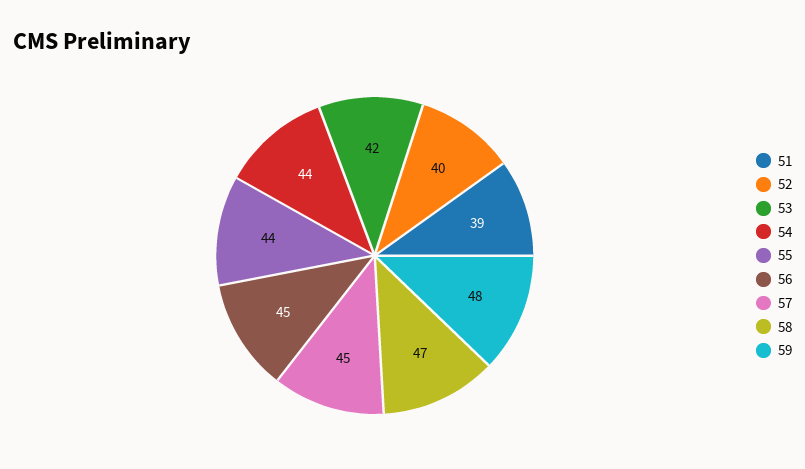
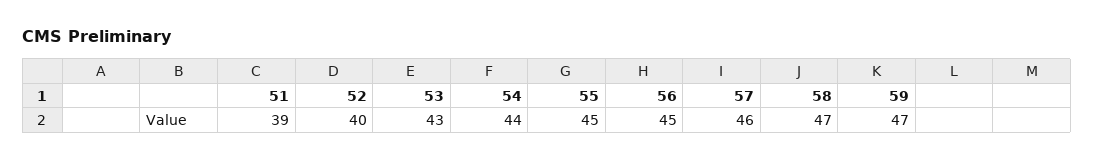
  {
    "51": 39,
    "52": 40,
-   "53": 42,
+   "53": 43,
    "54": 44,
-   "55": 44,
+   "55": 45,
    "56": 45,
-   "57": 45,
+   "57": 46,
    "58": 47,
-   "59": 48
+   "59": 47
  }

